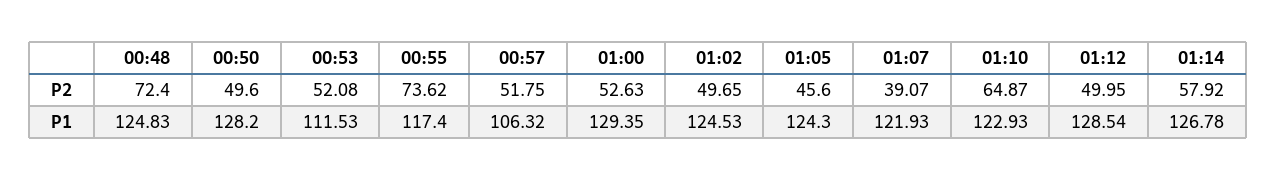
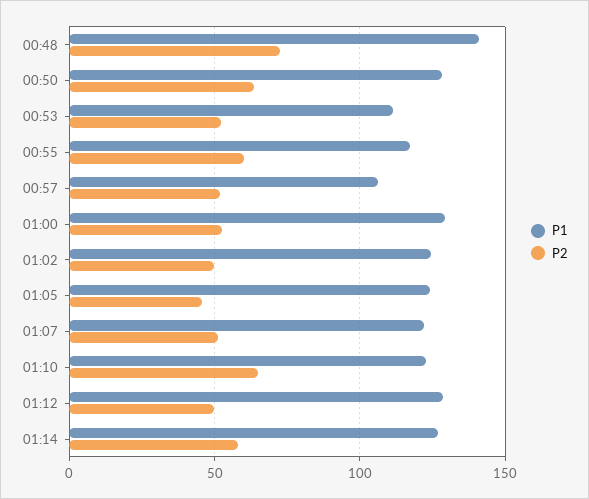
  {
    "P2": {
      "00:48": 72.4,
-     "00:50": 49.6,
+     "00:50": 65,
      "00:53": 52.08,
-     "00:55": 73.62,
+     "00:55": 60,
      "00:57": 51.75,
      "01:00": 52.63,
      "01:02": 49.65,
      "01:05": 45.6,
-     "01:07": 39.07,
+     "01:07": 50,
      "01:10": 64.87,
      "01:12": 49.95,
      "01:14": 57.92
    },
    "P1": {
-     "00:48": 124.83,
+     "00:48": 140,
      "00:50": 128.2,
      "00:53": 111.53,
      "00:55": 117.4,
      "00:57": 106.32,
      "01:00": 129.35,
      "01:02": 124.53,
      "01:05": 124.3,
      "01:07": 121.93,
      "01:10": 122.93,
      "01:12": 128.54,
      "01:14": 126.78
    }
  }

